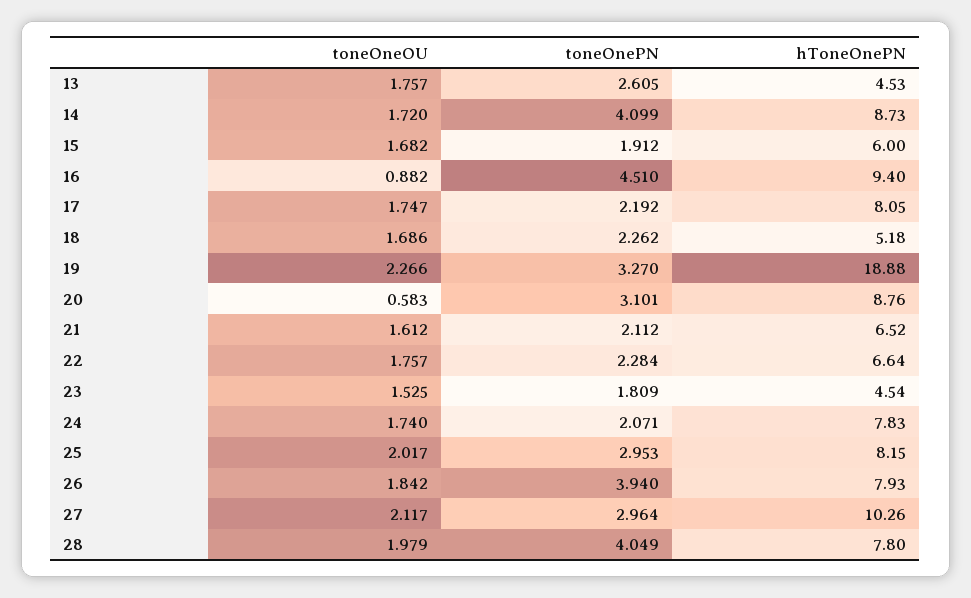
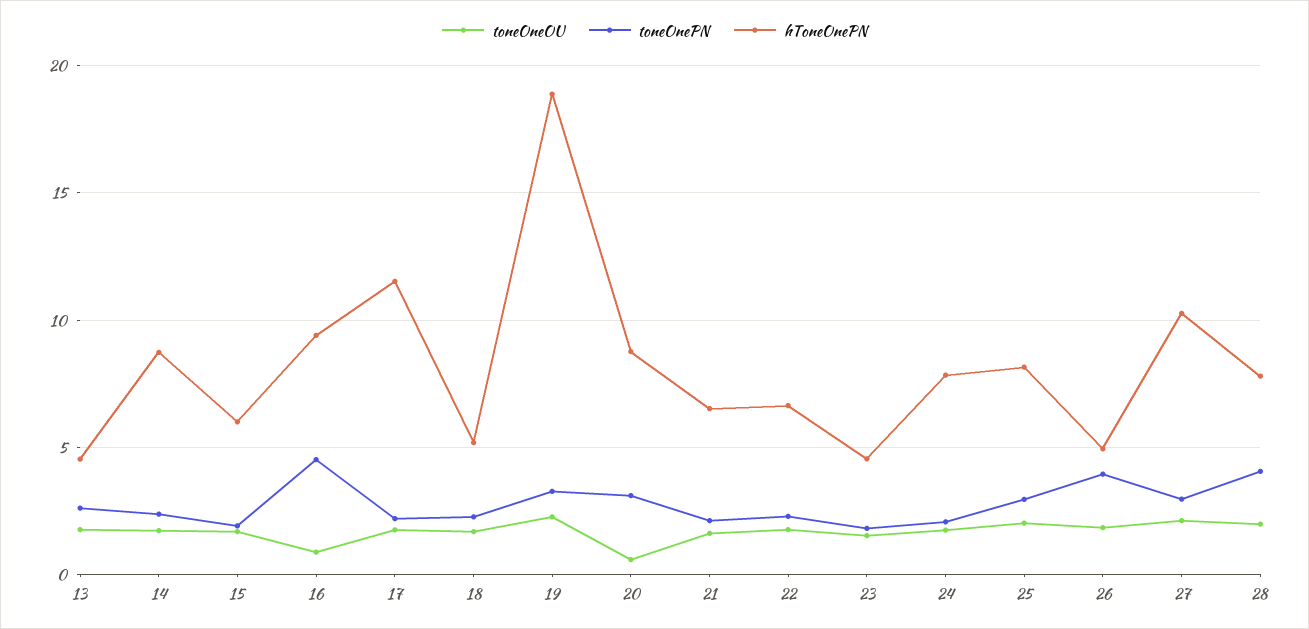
  {
    "toneOneOU": {
      "13": 1.757,
      "14": 1.72,
      "15": 1.682,
      "16": 0.882,
      "17": 1.747,
      "18": 1.686,
      "19": 2.266,
      "20": 0.583,
      "21": 1.612,
      "22": 1.757,
      "23": 1.525,
      "24": 1.74,
      "25": 2.017,
      "26": 1.842,
      "27": 2.117,
      "28": 1.979
    },
    "toneOnePN": {
      "13": 2.605,
-     "14": 4.099,
+     "14": 2.5,
      "15": 1.912,
      "16": 4.51,
      "17": 2.192,
      "18": 2.262,
      "19": 3.27,
      "20": 3.101,
      "21": 2.112,
      "22": 2.284,
      "23": 1.809,
      "24": 2.071,
      "25": 2.953,
      "26": 3.94,
      "27": 2.964,
      "28": 4.049
    },
    "hToneOnePN": {
      "13": 4.53,
      "14": 8.73,
      "15": 6,
      "16": 9.4,
-     "17": 8.05,
+     "17": 11.5,
      "18": 5.18,
      "19": 18.88,
      "20": 8.76,
      "21": 6.52,
      "22": 6.64,
      "23": 4.54,
      "24": 7.83,
      "25": 8.15,
-     "26": 7.93,
+     "26": 5,
      "27": 10.26,
      "28": 7.8
    }
  }

